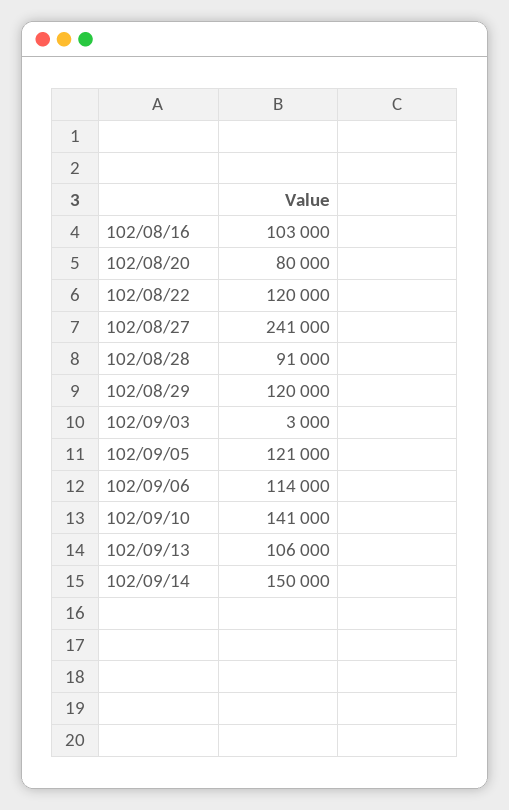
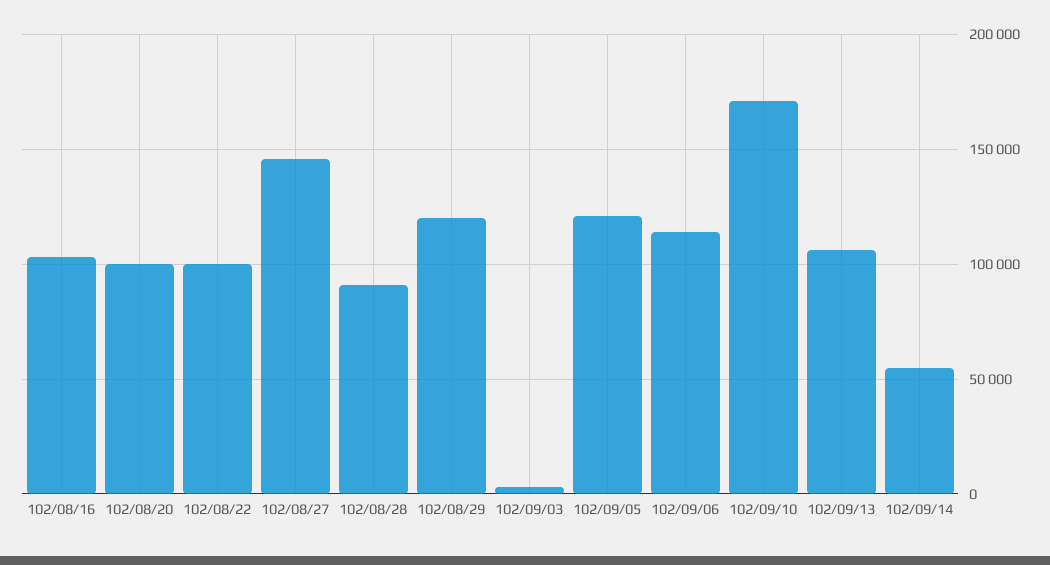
  {
    "102/08/16": 103000,
-   "102/08/20": 80000,
+   "102/08/20": 100000,
-   "102/08/22": 120000,
+   "102/08/22": 100000,
-   "102/08/27": 241000,
+   "102/08/27": 145000,
    "102/08/28": 91000,
    "102/08/29": 120000,
    "102/09/03": 3000,
    "102/09/05": 121000,
    "102/09/06": 114000,
-   "102/09/10": 141000,
+   "102/09/10": 170000,
    "102/09/13": 106000,
-   "102/09/14": 150000
+   "102/09/14": 55000
  }

